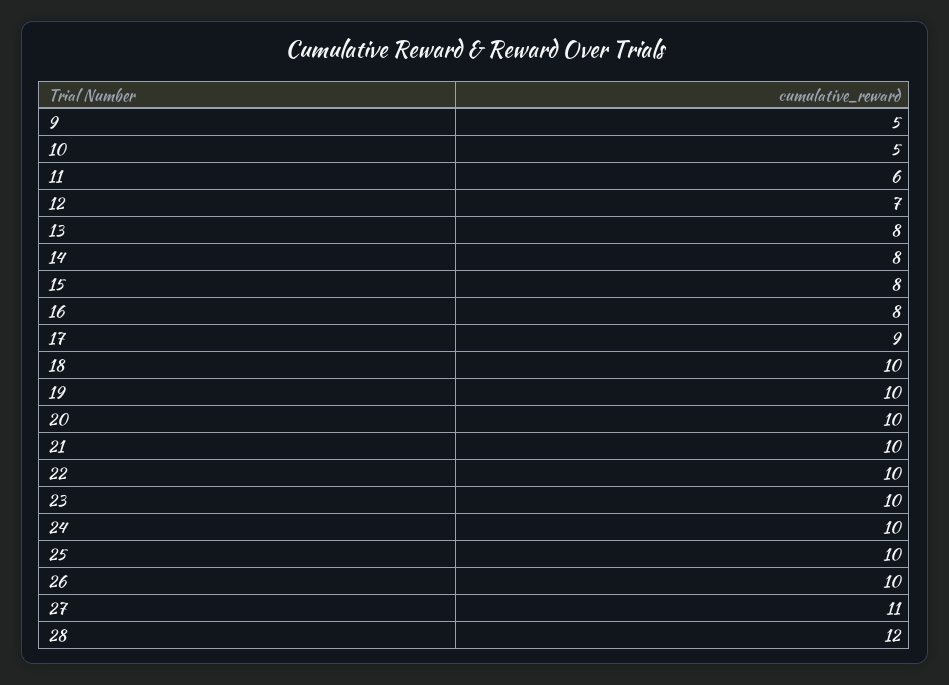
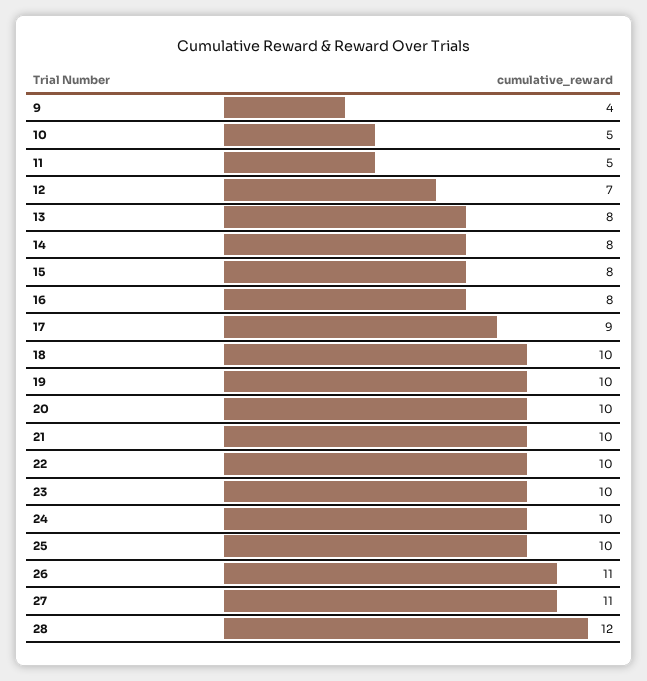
  {
-   "9": 5,
+   "9": 4,
    "10": 5,
-   "11": 6,
+   "11": 5,
    "12": 7,
    "13": 8,
    "14": 8,
    "15": 8,
    "16": 8,
    "17": 9,
    "18": 10,
    "19": 10,
    "20": 10,
    "21": 10,
    "22": 10,
    "23": 10,
    "24": 10,
    "25": 10,
-   "26": 10,
+   "26": 11,
    "27": 11,
    "28": 12
  }

